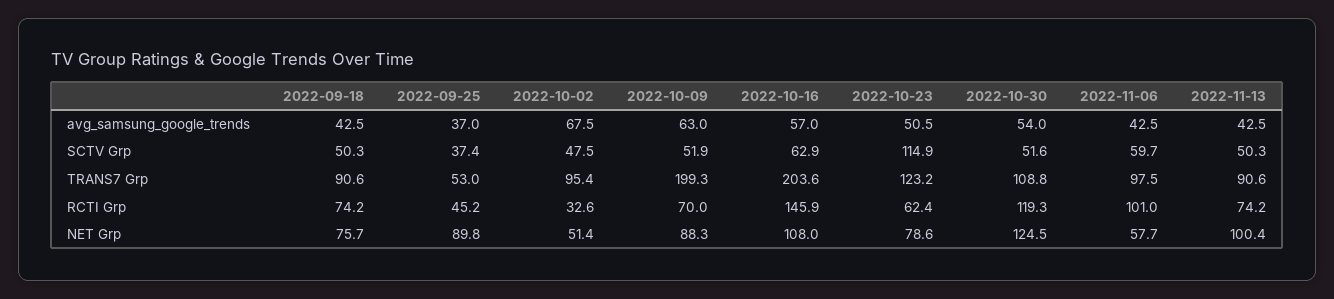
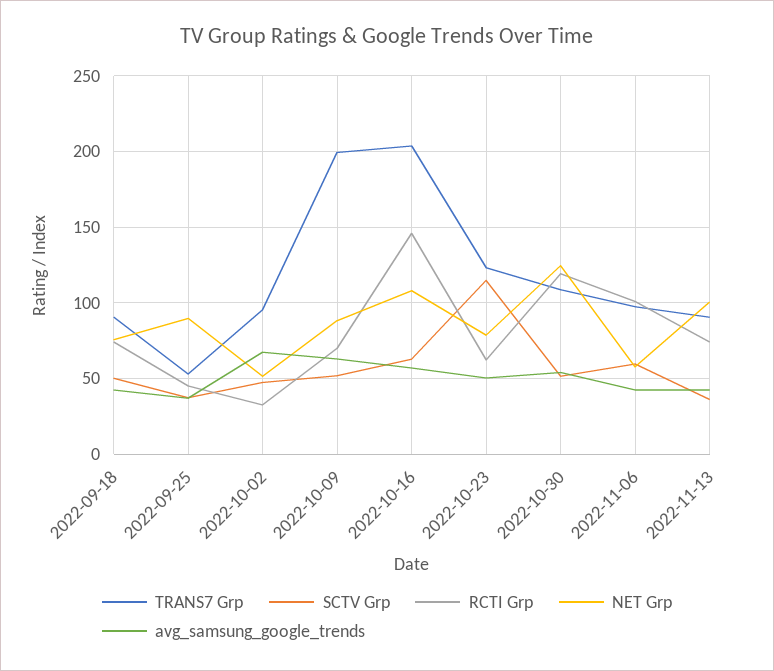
  {
    "avg_samsung_google_trends": {
      "2022-09-18": 42.5,
      "2022-09-25": 37,
      "2022-10-02": 67.5,
      "2022-10-09": 63,
      "2022-10-16": 57,
      "2022-10-23": 50.5,
      "2022-10-30": 54,
      "2022-11-06": 42.5,
      "2022-11-13": 42.5
    },
    "SCTV Grp": {
      "2022-09-18": 50.3,
      "2022-09-25": 37.4,
      "2022-10-02": 47.5,
      "2022-10-09": 51.9,
      "2022-10-16": 62.9,
      "2022-10-23": 114.9,
      "2022-10-30": 51.6,
      "2022-11-06": 59.7,
-     "2022-11-13": 50.3
+     "2022-11-13": 35
    },
    "TRANS7 Grp": {
      "2022-09-18": 90.6,
      "2022-09-25": 53,
      "2022-10-02": 95.4,
      "2022-10-09": 199.3,
      "2022-10-16": 203.6,
      "2022-10-23": 123.2,
      "2022-10-30": 108.8,
      "2022-11-06": 97.5,
      "2022-11-13": 90.6
    },
    "RCTI Grp": {
      "2022-09-18": 74.2,
      "2022-09-25": 45.2,
      "2022-10-02": 32.6,
      "2022-10-09": 70,
      "2022-10-16": 145.9,
      "2022-10-23": 62.4,
      "2022-10-30": 119.3,
      "2022-11-06": 101,
      "2022-11-13": 74.2
    },
    "NET Grp": {
      "2022-09-18": 75.7,
      "2022-09-25": 89.8,
      "2022-10-02": 51.4,
      "2022-10-09": 88.3,
      "2022-10-16": 108,
      "2022-10-23": 78.6,
      "2022-10-30": 124.5,
      "2022-11-06": 57.7,
      "2022-11-13": 100.4
    }
  }

